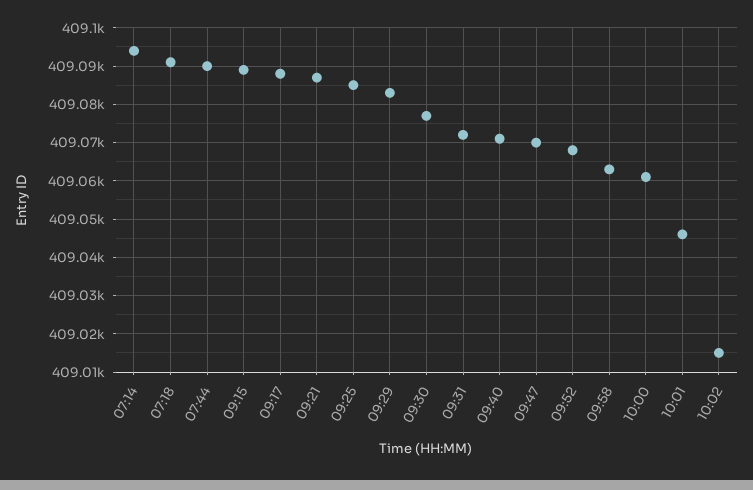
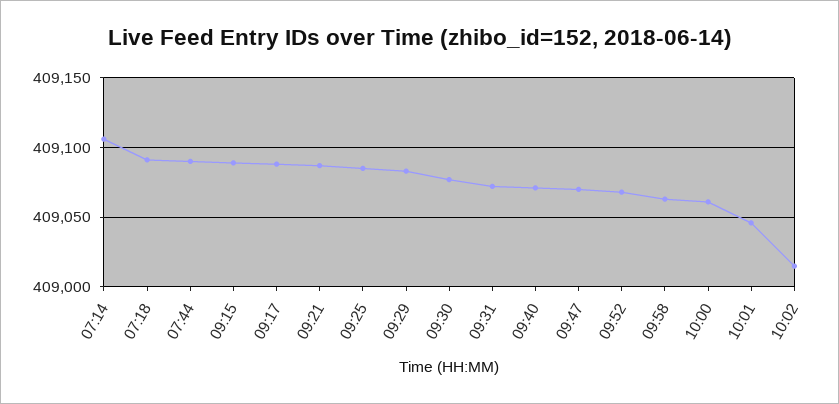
  {
-   "07:14": 409095,
+   "07:14": 409105,
    "07:18": 409090,
    "07:44": 409090,
    "09:15": 409090,
    "09:17": 409090,
    "09:21": 409085,
    "09:25": 409085,
    "09:29": 409085,
    "09:30": 409075,
    "09:31": 409070,
    "09:40": 409070,
    "09:47": 409070,
    "09:52": 409070,
    "09:58": 409065,
    "10:00": 409060,
    "10:01": 409045,
    "10:02": 409015
  }

